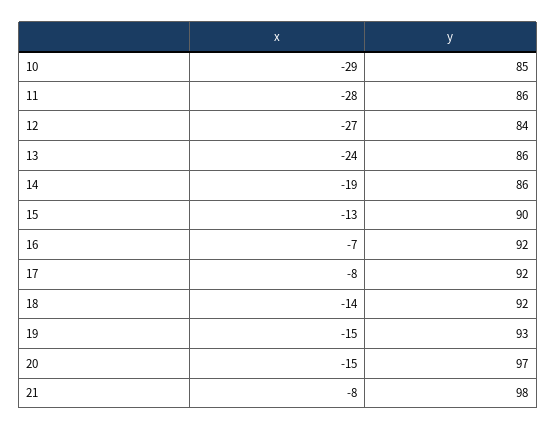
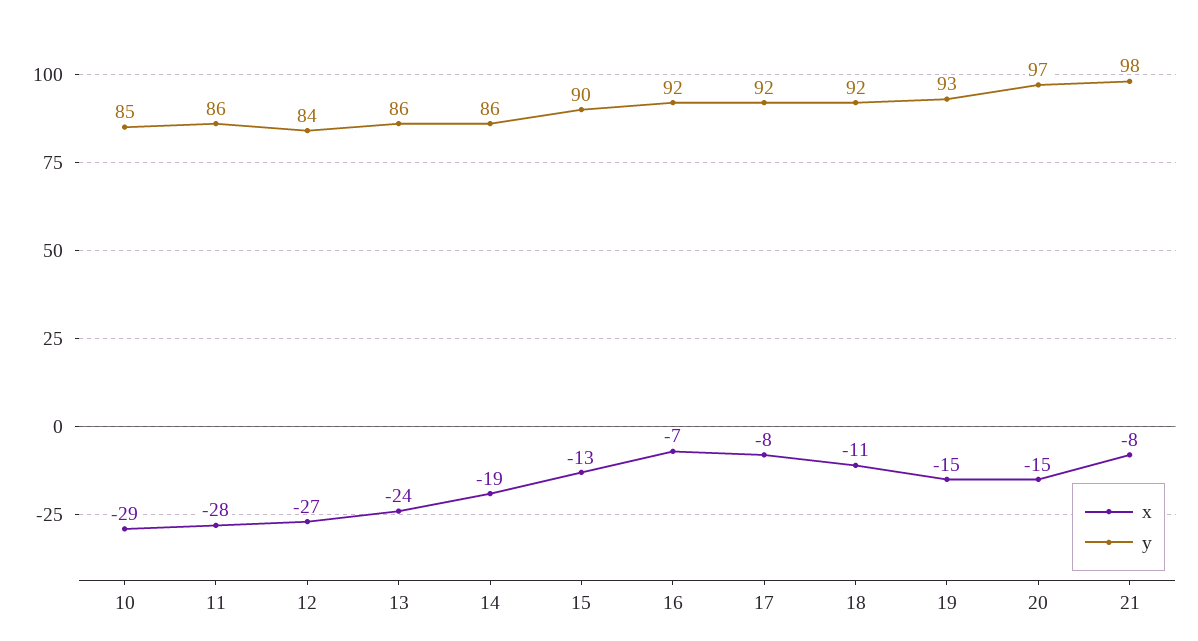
  {
    "x": {
      "10": -29,
      "11": -28,
      "12": -27,
      "13": -24,
      "14": -19,
      "15": -13,
      "16": -7,
      "17": -8,
-     "18": -14,
+     "18": -11,
      "19": -15,
      "20": -15,
      "21": -8
    },
    "y": {
      "10": 85,
      "11": 86,
      "12": 84,
      "13": 86,
      "14": 86,
      "15": 90,
      "16": 92,
      "17": 92,
      "18": 92,
      "19": 93,
      "20": 97,
      "21": 98
    }
  }

